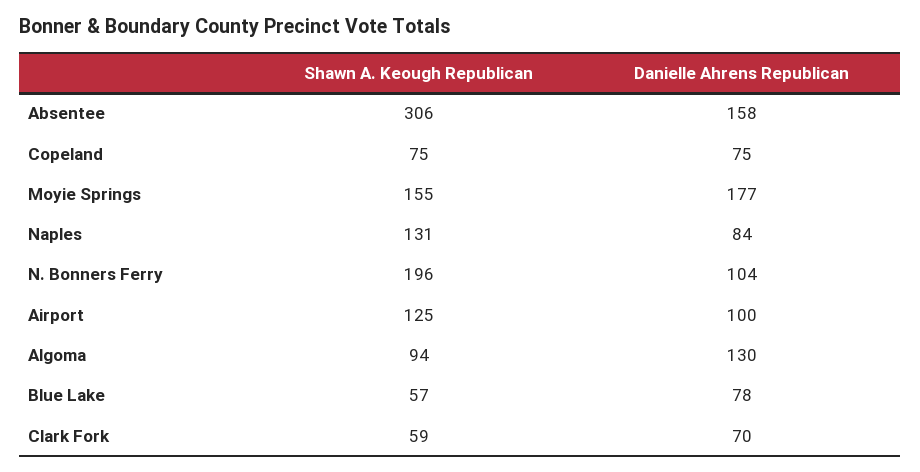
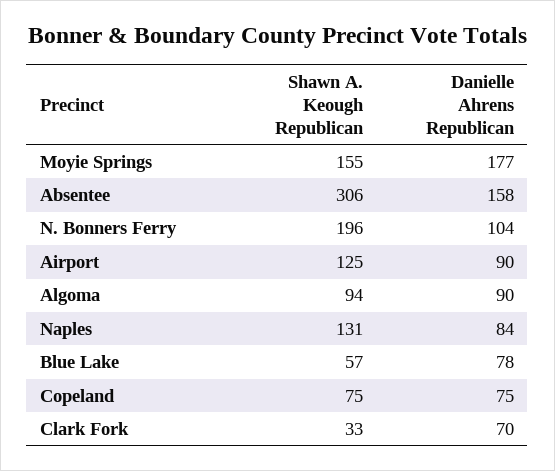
  {
    "Shawn A. Keough Republican": {
      "Absentee": 306,
      "Copeland": 75,
      "Moyie Springs": 155,
      "Naples": 131,
      "N. Bonners Ferry": 196,
      "Airport": 125,
      "Algoma": 94,
      "Blue Lake": 57,
-     "Clark Fork": 59
+     "Clark Fork": 33
    },
    "Danielle Ahrens Republican": {
      "Absentee": 158,
      "Copeland": 75,
      "Moyie Springs": 177,
      "Naples": 84,
      "N. Bonners Ferry": 104,
-     "Airport": 100,
+     "Airport": 90,
-     "Algoma": 130,
+     "Algoma": 90,
      "Blue Lake": 78,
      "Clark Fork": 70
    }
  }

